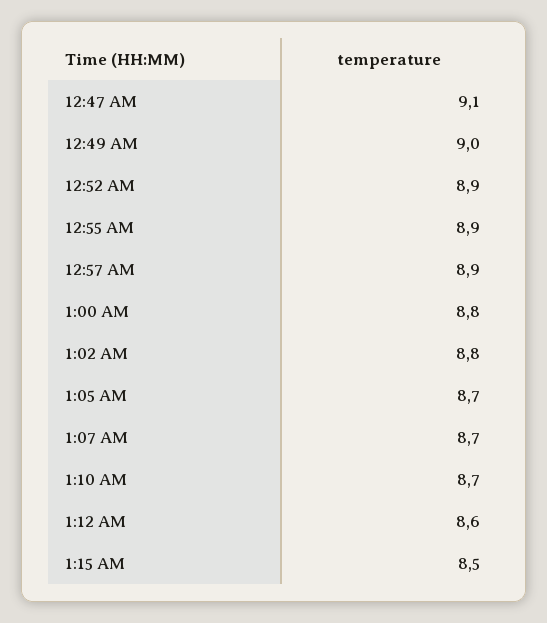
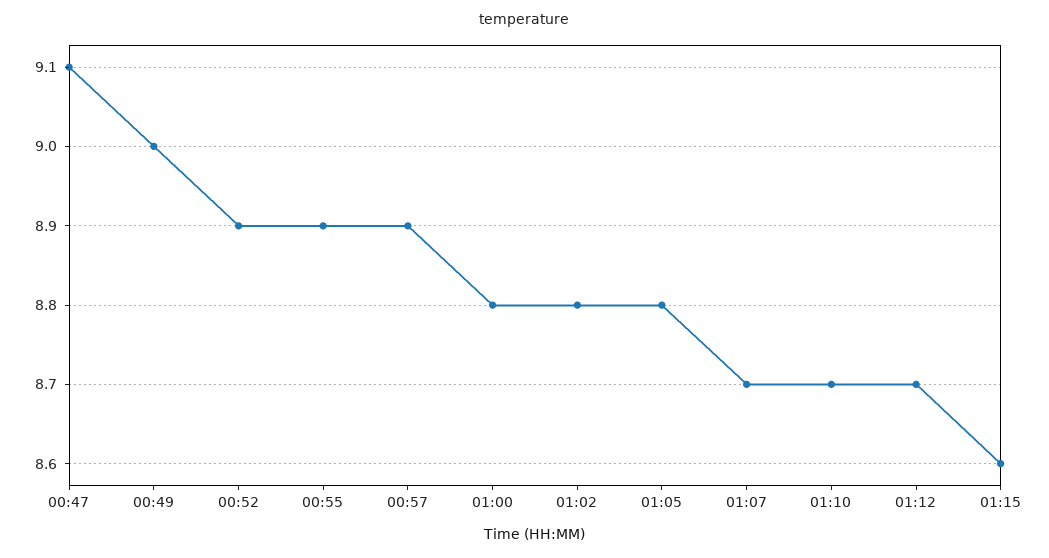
  {
    "12:47 AM": 9.1,
    "12:49 AM": 9,
    "12:52 AM": 8.9,
    "12:55 AM": 8.9,
    "12:57 AM": 8.9,
    "1:00 AM": 8.8,
    "1:02 AM": 8.8,
-   "1:05 AM": 8.7,
+   "1:05 AM": 8.8,
    "1:07 AM": 8.7,
    "1:10 AM": 8.7,
-   "1:12 AM": 8.6,
+   "1:12 AM": 8.7,
-   "1:15 AM": 8.5
+   "1:15 AM": 8.6
  }

